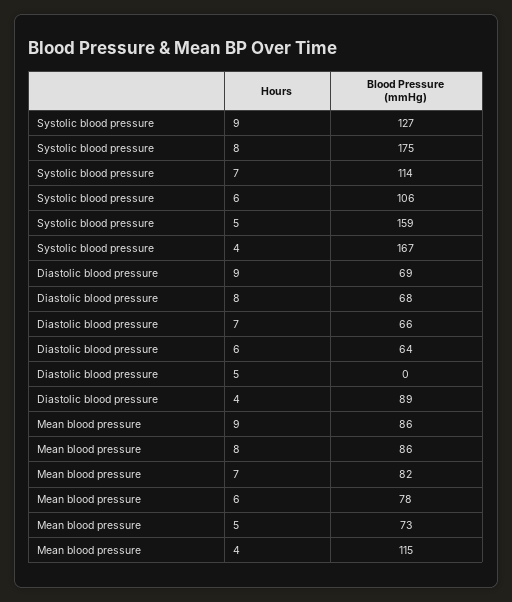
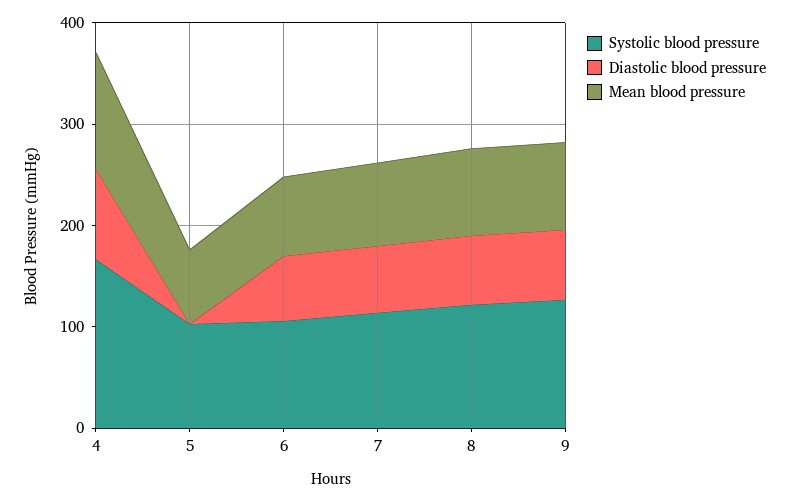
  {
    "Systolic blood pressure": {
      "9": 127,
-     "8": 175,
+     "8": 120,
      "7": 114,
      "6": 106,
-     "5": 159,
+     "5": 100,
      "4": 167
    },
    "Diastolic blood pressure": {
      "9": 69,
      "8": 68,
      "7": 66,
      "6": 64,
      "5": 0,
      "4": 89
    },
    "Mean blood pressure": {
      "9": 86,
      "8": 86,
      "7": 82,
      "6": 78,
      "5": 73,
      "4": 115
    }
  }

